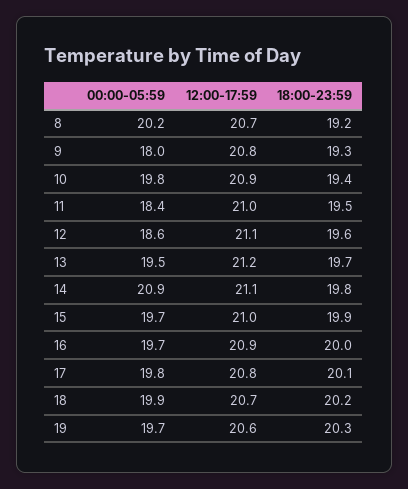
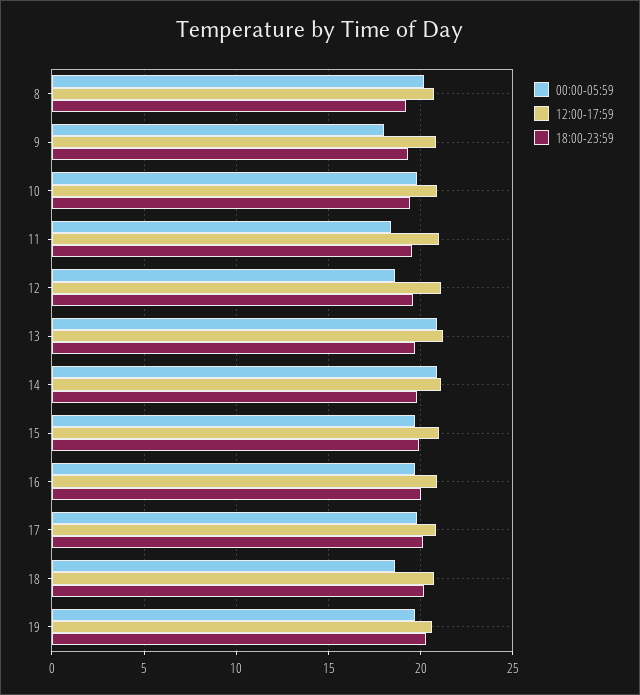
  {
    "00:00-05:59": {
      "8": 20.2,
      "9": 18,
      "10": 19.8,
      "11": 18.4,
      "12": 18.6,
-     "13": 19.5,
+     "13": 21,
      "14": 20.9,
      "15": 19.7,
      "16": 19.7,
      "17": 19.8,
-     "18": 19.9,
+     "18": 18.5,
      "19": 19.7
    },
    "12:00-17:59": {
      "8": 20.7,
      "9": 20.8,
      "10": 20.9,
      "11": 21,
      "12": 21.1,
      "13": 21.2,
      "14": 21.1,
      "15": 21,
      "16": 20.9,
      "17": 20.8,
      "18": 20.7,
      "19": 20.6
    },
    "18:00-23:59": {
      "8": 19.2,
      "9": 19.3,
      "10": 19.4,
      "11": 19.5,
      "12": 19.6,
      "13": 19.7,
      "14": 19.8,
      "15": 19.9,
      "16": 20,
      "17": 20.1,
      "18": 20.2,
      "19": 20.3
    }
  }

